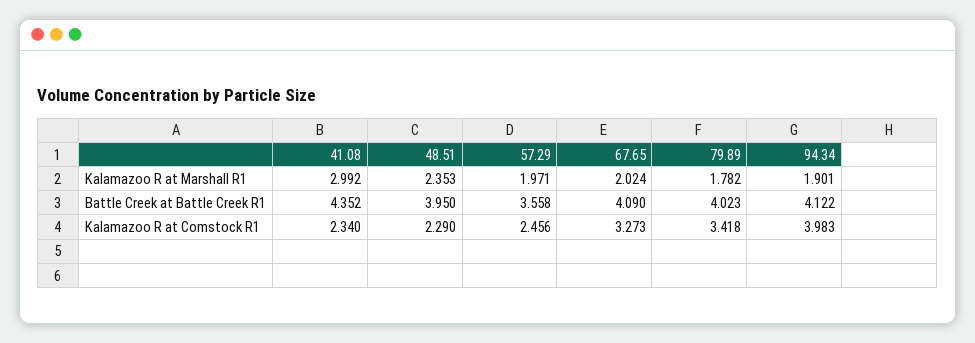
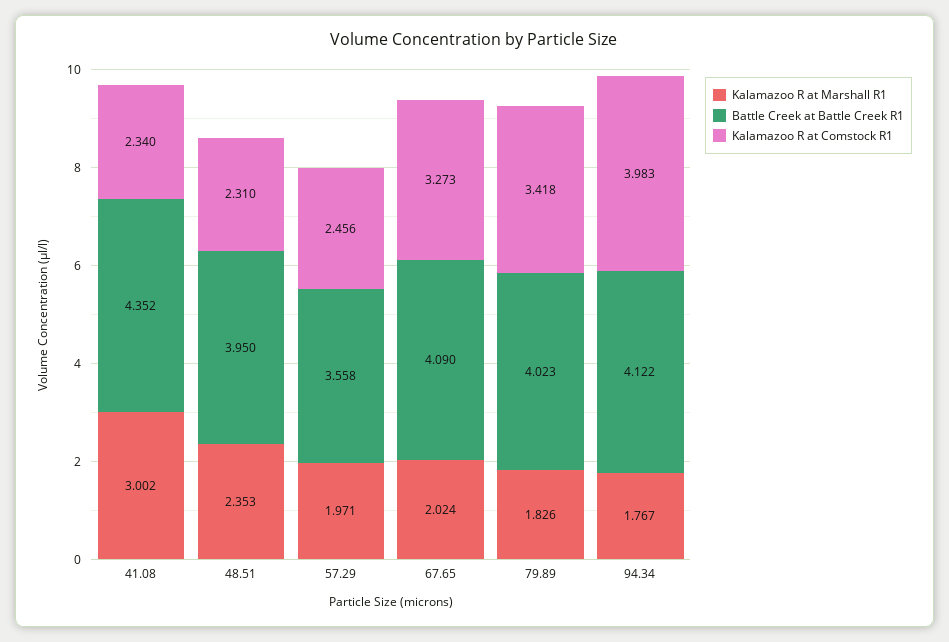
  {
    "Kalamazoo R at Marshall R1": {
-     "41.08": 2.992,
+     "41.08": 3.002,
      "48.51": 2.353,
      "57.29": 1.971,
      "67.65": 2.024,
-     "79.89": 1.782,
+     "79.89": 1.826,
-     "94.34": 1.901
+     "94.34": 1.767
    },
    "Battle Creek at Battle Creek R1": {
      "41.08": 4.352,
      "48.51": 3.95,
      "57.29": 3.558,
      "67.65": 4.09,
      "79.89": 4.023,
      "94.34": 4.122
    },
    "Kalamazoo R at Comstock R1": {
      "41.08": 2.34,
-     "48.51": 2.29,
+     "48.51": 2.31,
      "57.29": 2.456,
      "67.65": 3.273,
      "79.89": 3.418,
      "94.34": 3.983
    }
  }

